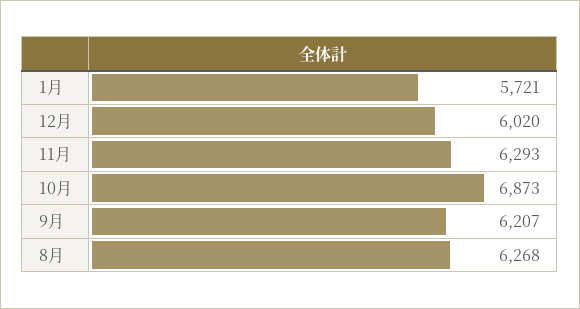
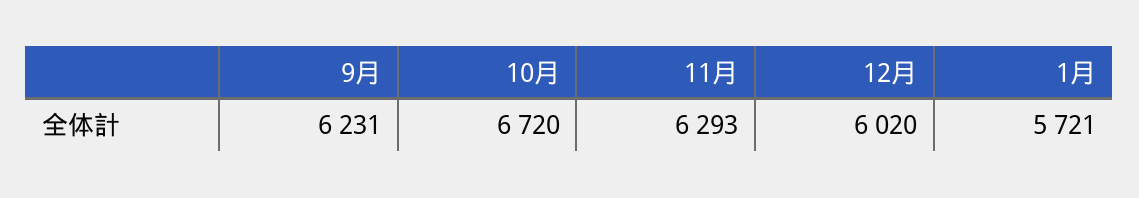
  {
    "1月": 5721,
    "12月": 6020,
    "11月": 6293,
-   "10月": 6873,
+   "10月": 6720,
-   "9月": 6207,
+   "9月": 6231
-   "8月": 6268
  }

